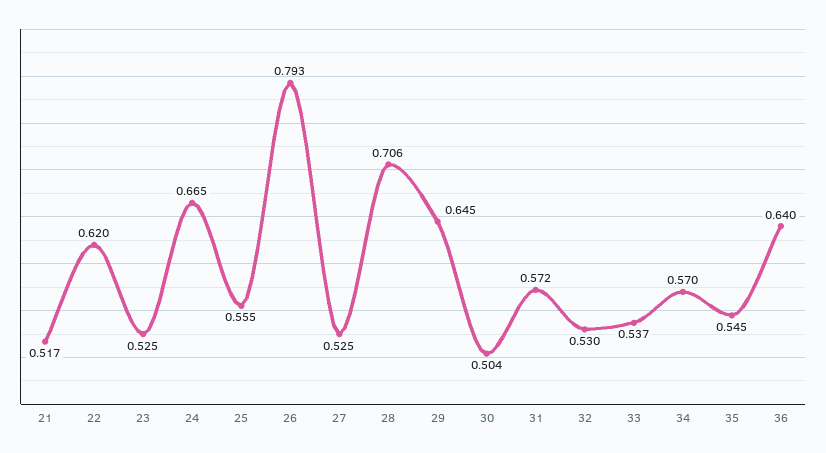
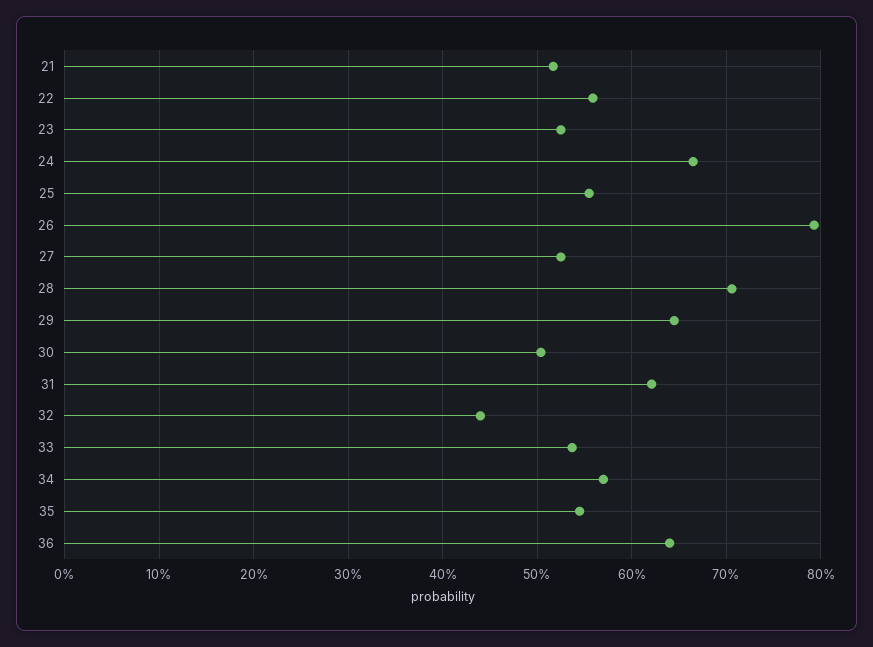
  {
    "21": 0.517,
-   "22": 0.62,
+   "22": 0.56,
    "23": 0.525,
    "24": 0.665,
    "25": 0.555,
    "26": 0.793,
    "27": 0.525,
    "28": 0.706,
    "29": 0.645,
    "30": 0.504,
-   "31": 0.572,
+   "31": 0.62,
-   "32": 0.53,
+   "32": 0.44,
    "33": 0.537,
    "34": 0.57,
    "35": 0.545,
    "36": 0.64
  }

